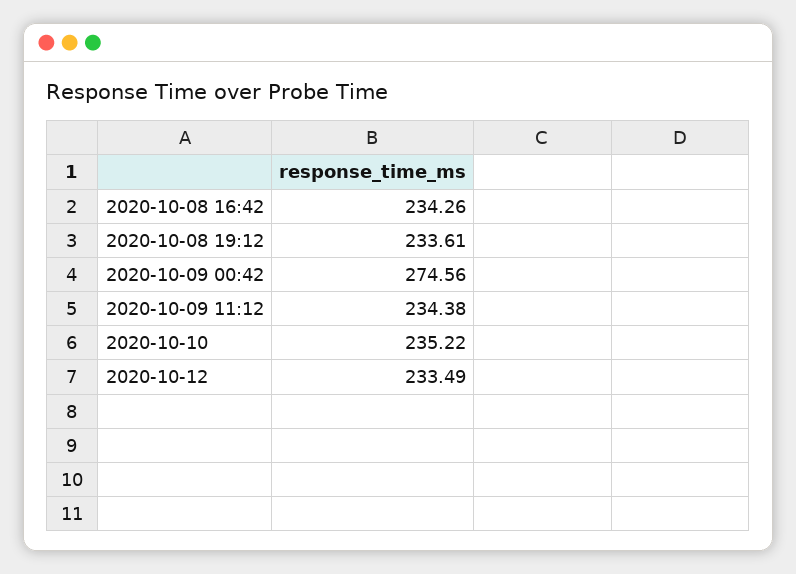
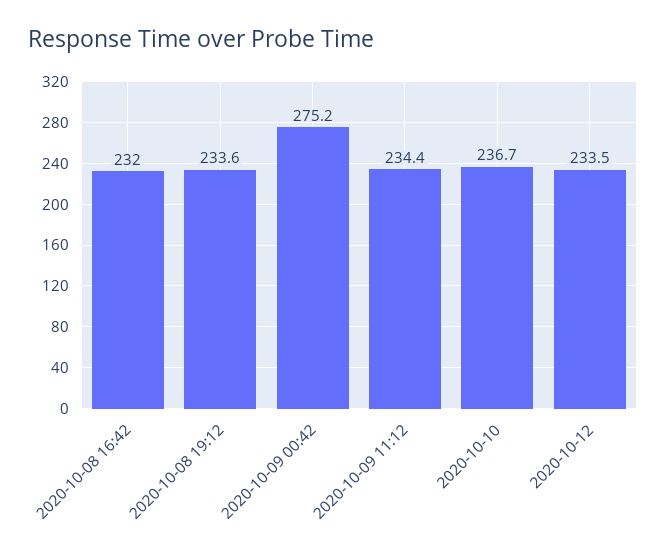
  {
-   "2020-10-08 16:42": 234.26,
+   "2020-10-08 16:42": 232,
    "2020-10-08 19:12": 233.61,
-   "2020-10-09 00:42": 274.56,
+   "2020-10-09 00:42": 275.2,
    "2020-10-09 11:12": 234.38,
-   "2020-10-10": 235.22,
+   "2020-10-10": 236.7,
    "2020-10-12": 233.49
  }

